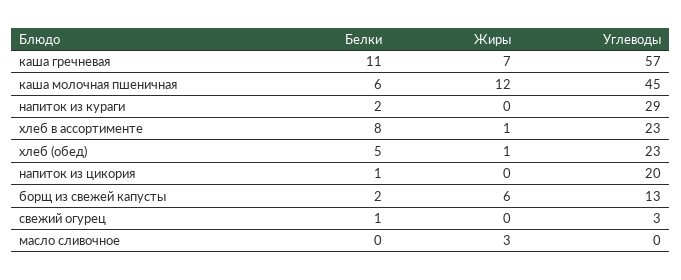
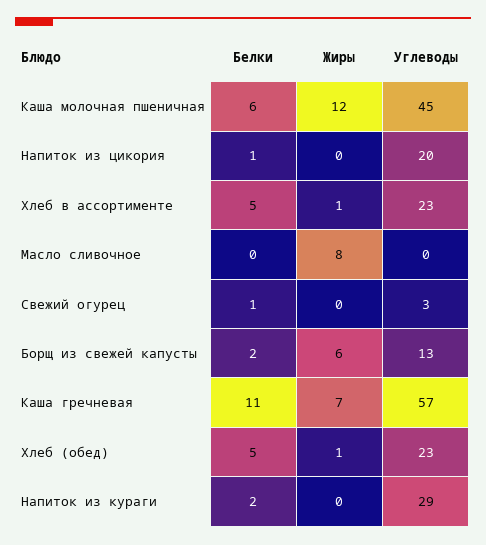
  {
    "Белки": {
      "каша гречневая": 11,
      "каша молочная пшеничная": 6,
      "напиток из кураги": 2,
-     "хлеб в ассортименте": 8,
+     "хлеб в ассортименте": 5,
      "хлеб (обед)": 5,
      "напиток из цикория": 1,
      "борщ из свежей капусты": 2,
      "свежий огурец": 1,
      "масло сливочное": 0
    },
    "Жиры": {
      "каша гречневая": 7,
      "каша молочная пшеничная": 12,
      "напиток из кураги": 0,
      "хлеб в ассортименте": 1,
      "хлеб (обед)": 1,
      "напиток из цикория": 0,
      "борщ из свежей капусты": 6,
      "свежий огурец": 0,
-     "масло сливочное": 3
+     "масло сливочное": 8
    },
    "Углеводы": {
      "каша гречневая": 57,
      "каша молочная пшеничная": 45,
      "напиток из кураги": 29,
      "хлеб в ассортименте": 23,
      "хлеб (обед)": 23,
      "напиток из цикория": 20,
      "борщ из свежей капусты": 13,
      "свежий огурец": 3,
      "масло сливочное": 0
    }
  }

